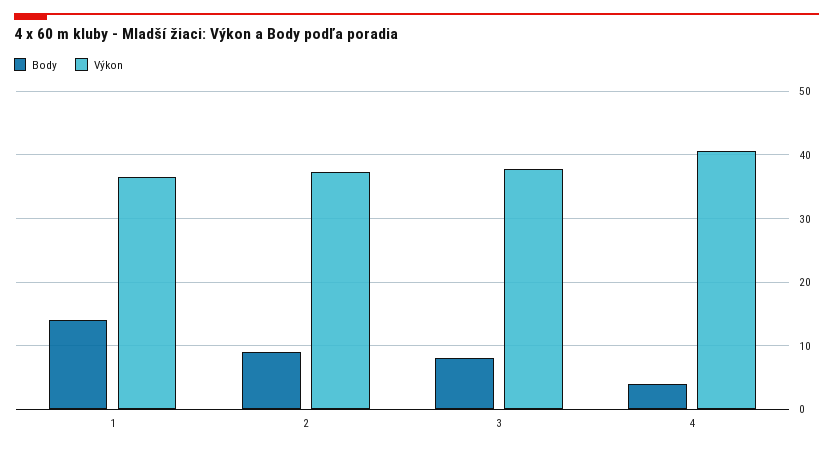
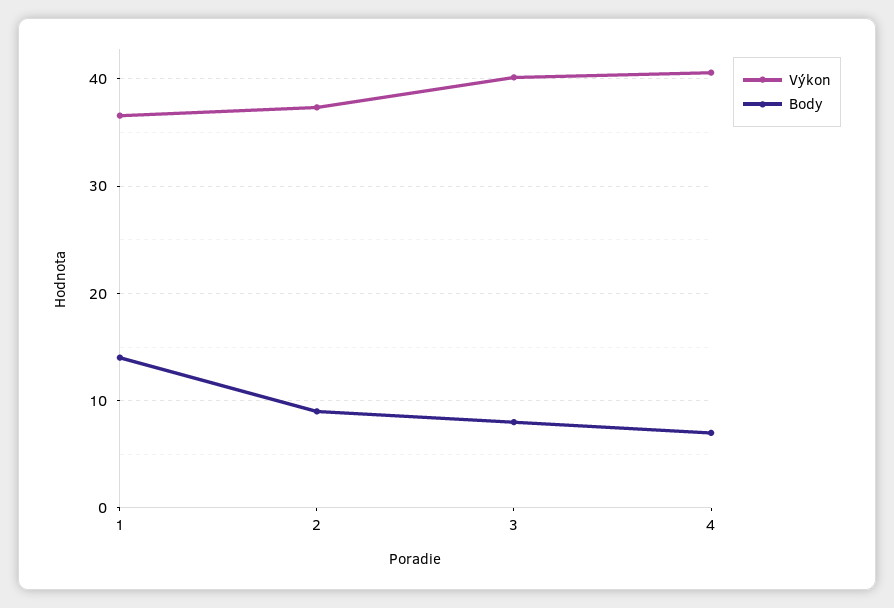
  {
    "Body": {
      "1": 14,
      "2": 9,
      "3": 8,
-     "4": 4
+     "4": 7
    },
    "Výkon": {
      "1": 37,
      "2": 37,
-     "3": 38,
+     "3": 40,
      "4": 41
    }
  }

